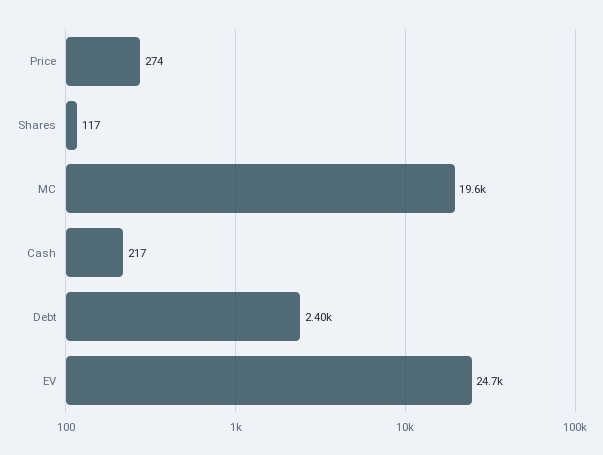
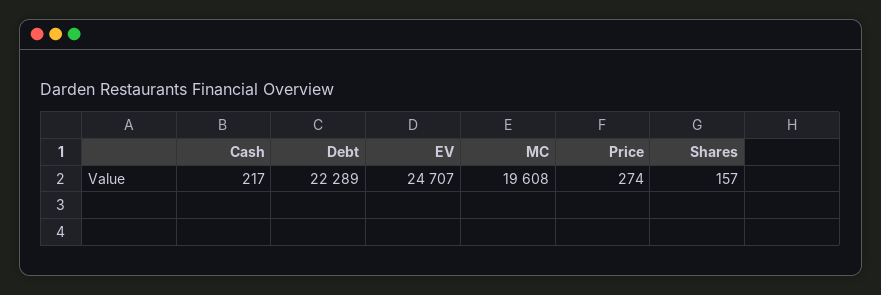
  {
    "Price": 274,
-   "Shares": 117,
+   "Shares": 157,
    "MC": 19608,
    "Cash": 217,
-   "Debt": 2400,
+   "Debt": 22289,
    "EV": 24707
  }

